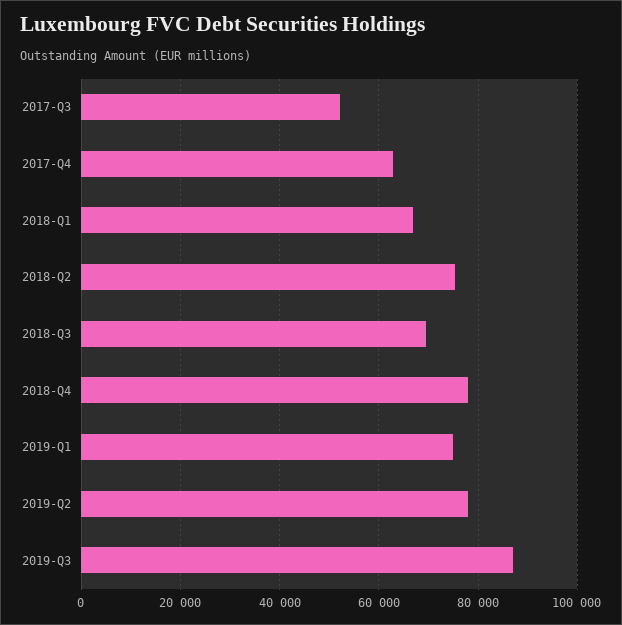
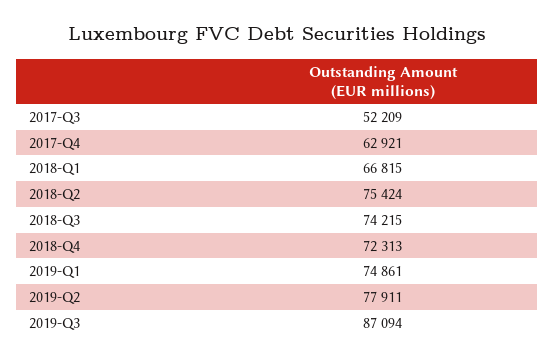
  {
    "2017-Q3": 52209,
    "2017-Q4": 62921,
    "2018-Q1": 66815,
    "2018-Q2": 75424,
-   "2018-Q3": 70000,
+   "2018-Q3": 74215,
-   "2018-Q4": 78000,
+   "2018-Q4": 72313,
    "2019-Q1": 74861,
    "2019-Q2": 77911,
    "2019-Q3": 87094
  }

